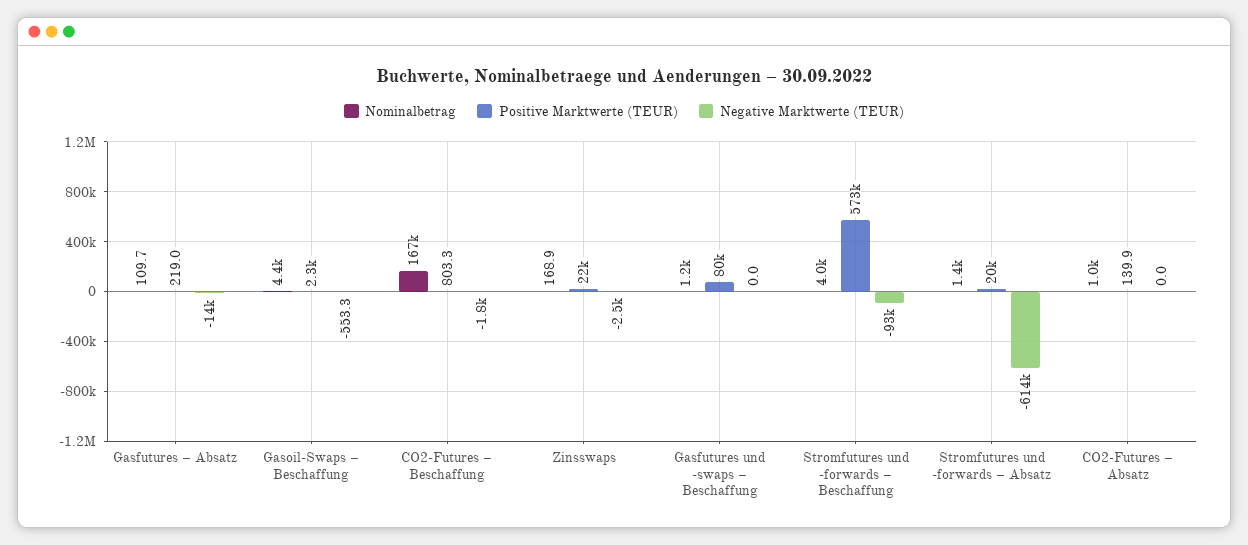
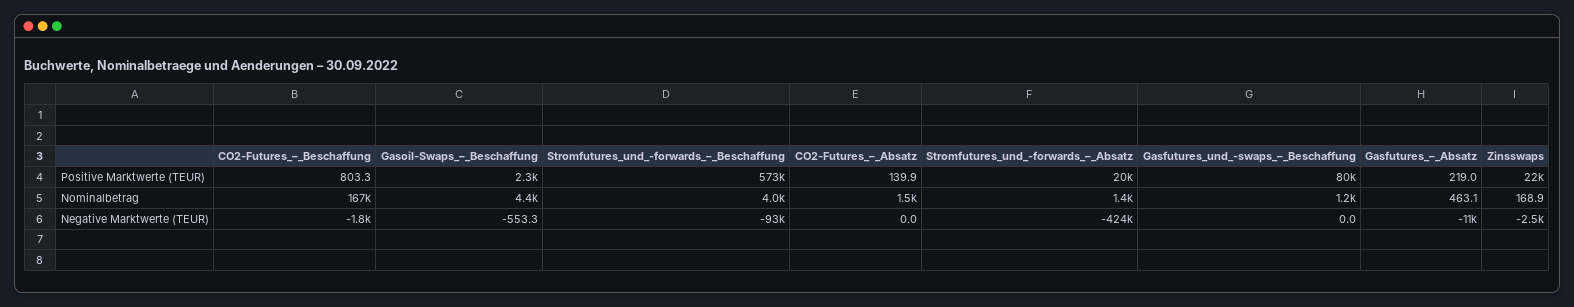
  {
    "Nominalbetrag": {
-     "Gasfutures – Absatz": 109.7,
+     "Gasfutures – Absatz": 463.1,
      "Gasoil-Swaps – Beschaffung": 4400,
      "CO2-Futures – Beschaffung": 167000,
      "Zinsswaps": 168.9,
      "Gasfutures und -swaps – Beschaffung": 1200,
      "Stromfutures und -forwards – Beschaffung": 4000,
      "Stromfutures und -forwards – Absatz": 1400,
-     "CO2-Futures – Absatz": 1000
+     "CO2-Futures – Absatz": 1500
    },
    "Positive Marktwerte (TEUR)": {
      "Gasfutures – Absatz": 219,
      "Gasoil-Swaps – Beschaffung": 2300,
      "CO2-Futures – Beschaffung": 803.3,
      "Zinsswaps": 22000,
      "Gasfutures und -swaps – Beschaffung": 80000,
      "Stromfutures und -forwards – Beschaffung": 573000,
      "Stromfutures und -forwards – Absatz": 20000,
      "CO2-Futures – Absatz": 139.9
    },
    "Negative Marktwerte (TEUR)": {
-     "Gasfutures – Absatz": -14000,
+     "Gasfutures – Absatz": -11000,
      "Gasoil-Swaps – Beschaffung": -553.3,
      "CO2-Futures – Beschaffung": -1800,
      "Zinsswaps": -2500,
      "Gasfutures und -swaps – Beschaffung": 0,
      "Stromfutures und -forwards – Beschaffung": -93000,
-     "Stromfutures und -forwards – Absatz": -614000,
+     "Stromfutures und -forwards – Absatz": -424000,
      "CO2-Futures – Absatz": 0
    }
  }

